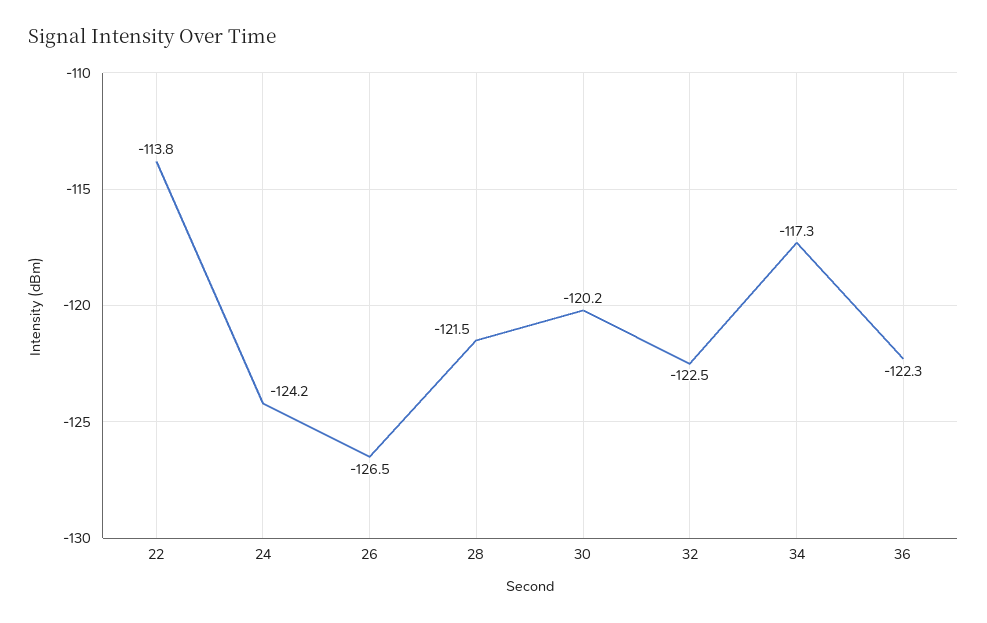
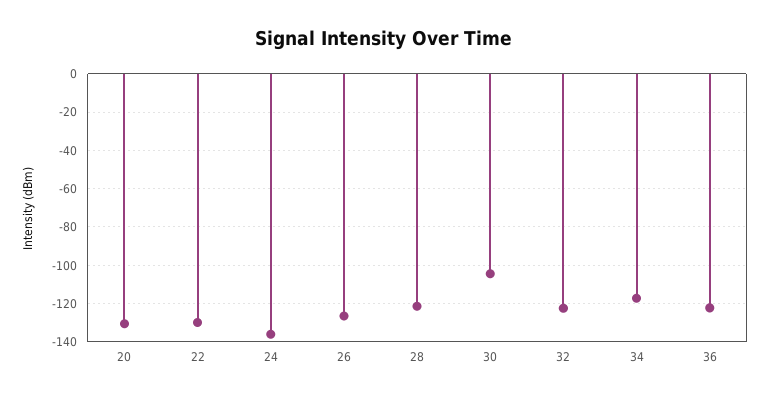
  {
-   "22": -113.8,
+   "22": -130,
-   "24": -124.2,
+   "24": -135,
    "26": -126.5,
    "28": -121.5,
-   "30": -120.2,
+   "30": -105,
    "32": -122.5,
    "34": -117.3,
-   "36": -122.3
+   "36": -122.3,
+   "20": -130
  }

